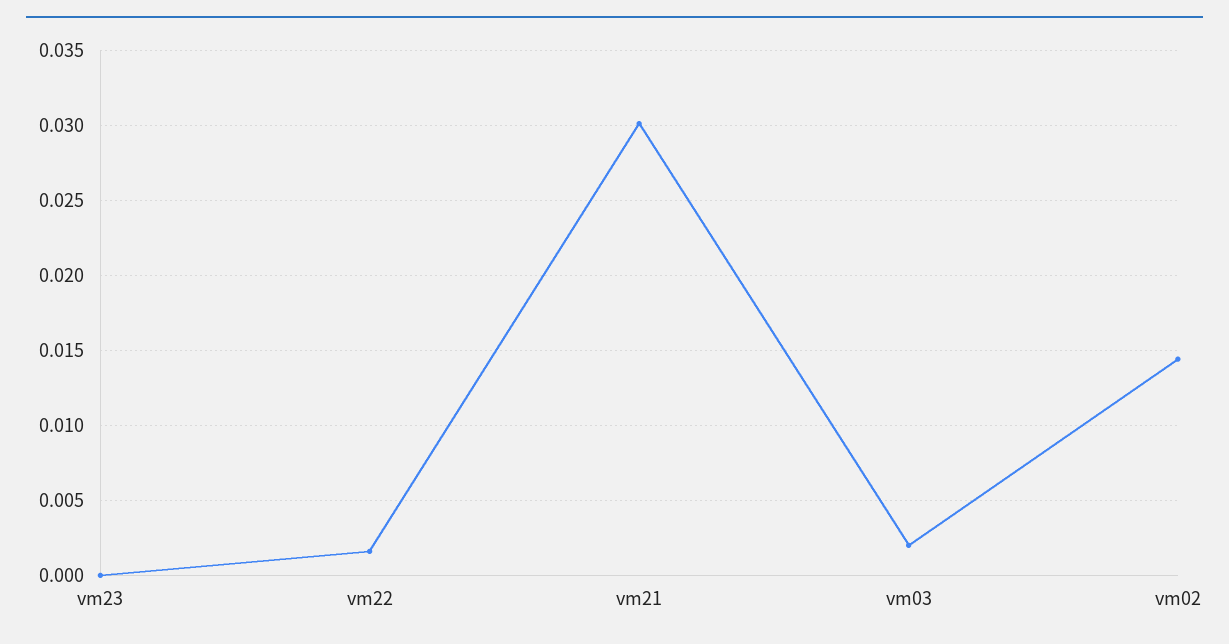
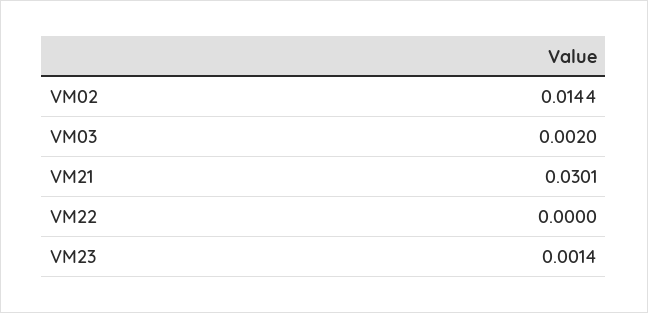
  {
-   "vm23": 0,
+   "vm23": 0.0014,
-   "vm22": 0.0015,
+   "vm22": 0,
    "vm21": 0.0301,
    "vm03": 0.002,
    "vm02": 0.0144
  }

